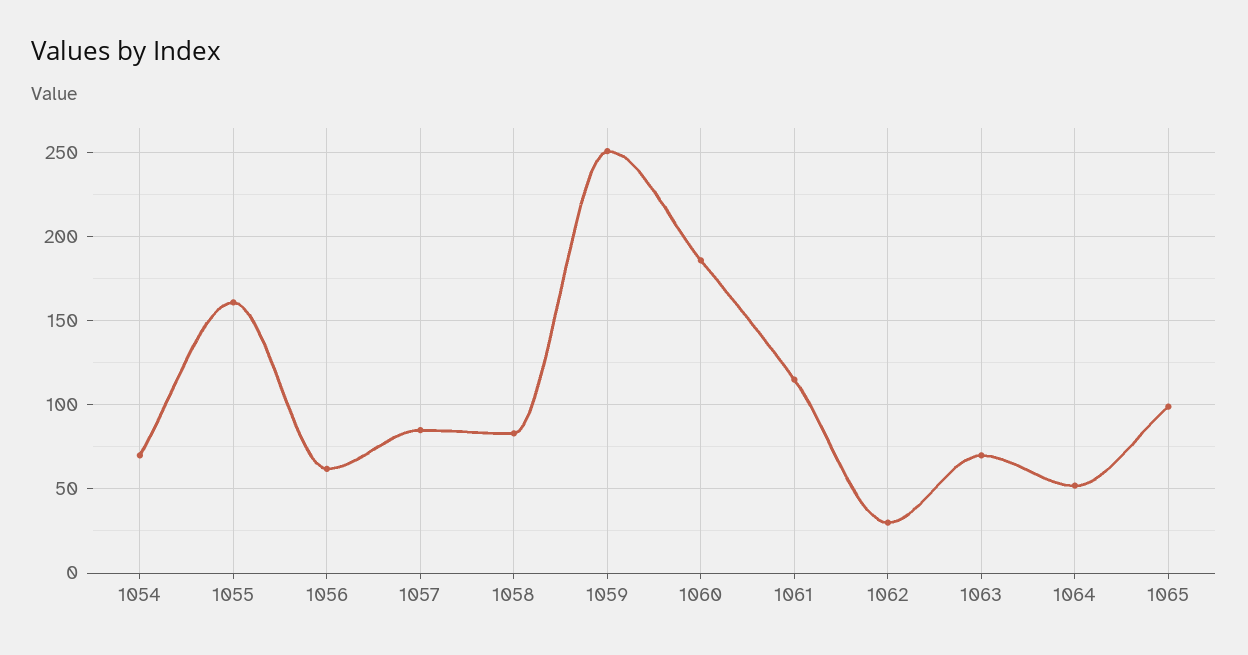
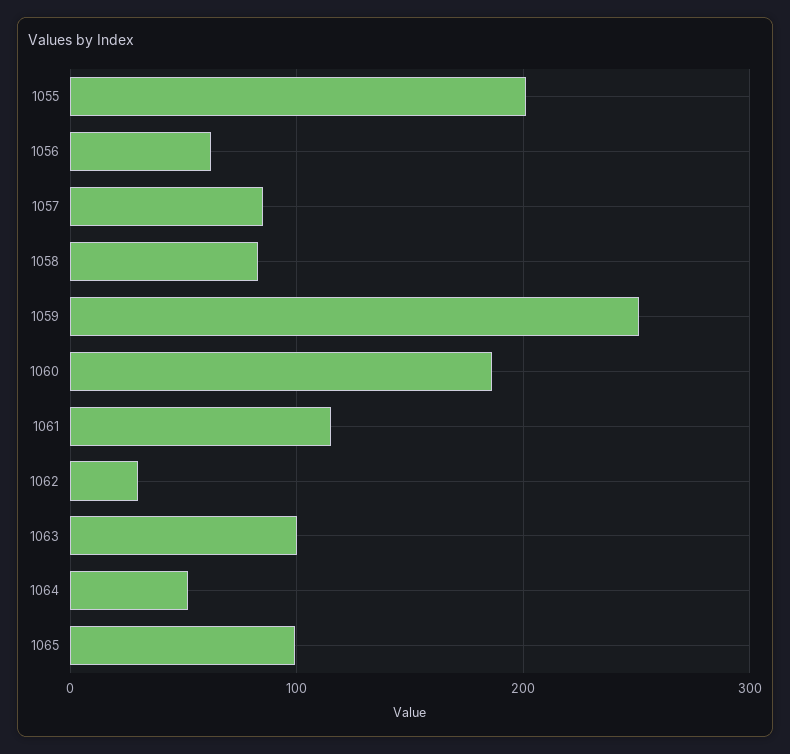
  {
-   "1054": 70,
-   "1055": 160,
+   "1055": 200,
    "1056": 60,
    "1057": 85,
    "1058": 85,
    "1059": 250,
    "1060": 185,
    "1061": 115,
    "1062": 30,
-   "1063": 70,
+   "1063": 100,
    "1064": 50,
    "1065": 100
  }

